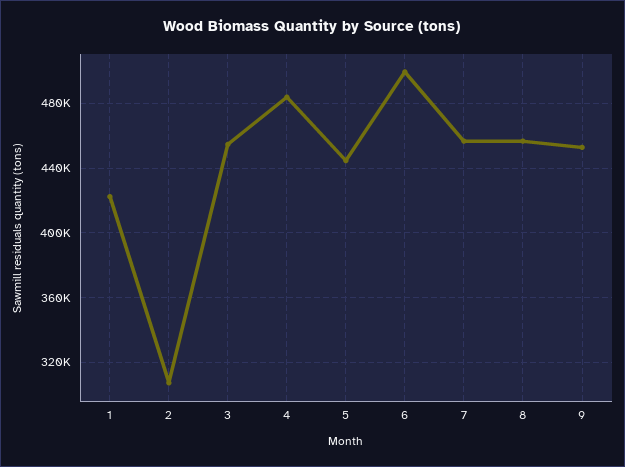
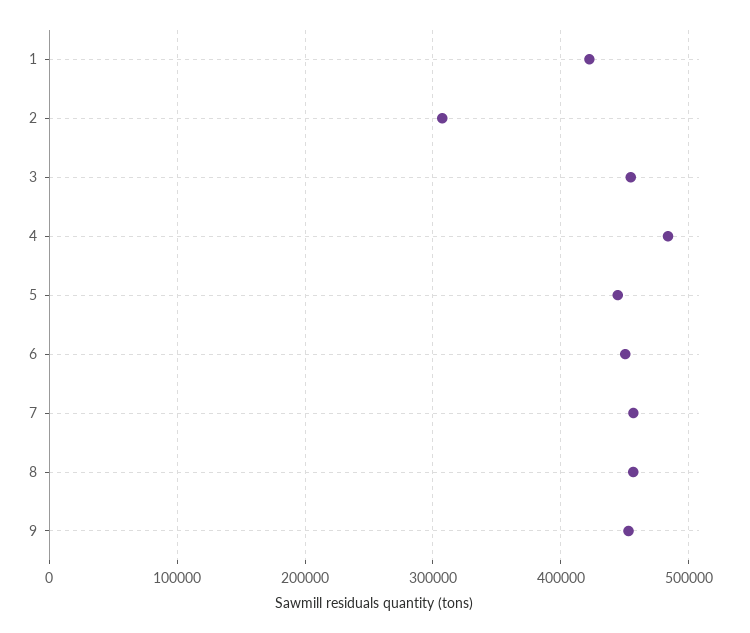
  {
    "1": 420000,
    "2": 305000,
    "3": 455000,
    "4": 485000,
    "5": 445000,
-   "6": 500000,
+   "6": 450000,
    "7": 455000,
    "8": 455000,
    "9": 455000
  }

